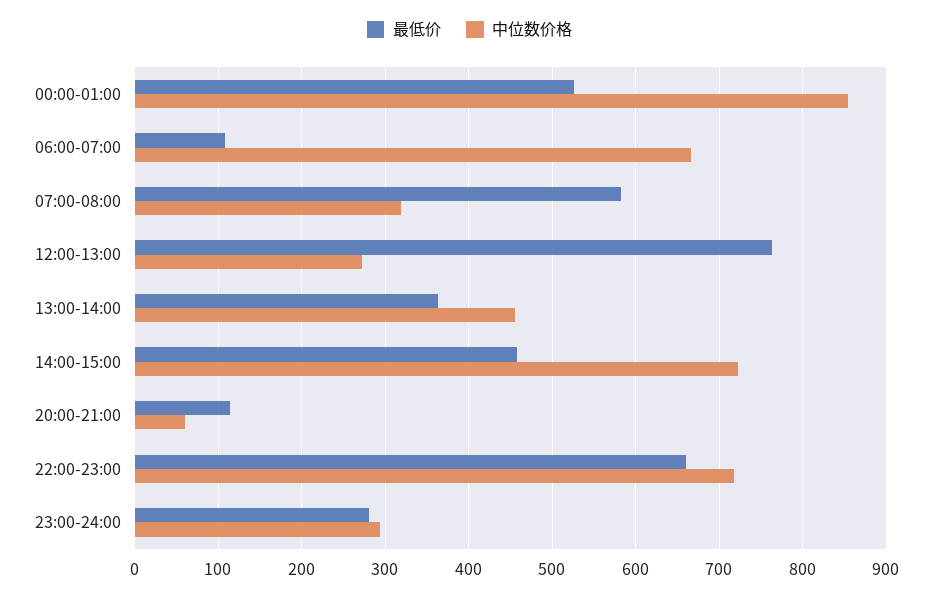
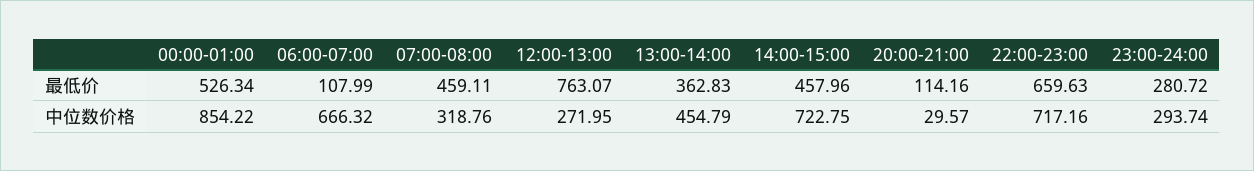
  {
    "最低价": {
      "00:00-01:00": 526.34,
      "06:00-07:00": 107.99,
-     "07:00-08:00": 580,
+     "07:00-08:00": 459.11,
      "12:00-13:00": 763.07,
      "13:00-14:00": 362.83,
      "14:00-15:00": 457.96,
      "20:00-21:00": 114.16,
      "22:00-23:00": 659.63,
      "23:00-24:00": 280.72
    },
    "中位数价格": {
      "00:00-01:00": 854.22,
      "06:00-07:00": 666.32,
      "07:00-08:00": 318.76,
      "12:00-13:00": 271.95,
      "13:00-14:00": 454.79,
      "14:00-15:00": 722.75,
-     "20:00-21:00": 60,
+     "20:00-21:00": 29.57,
      "22:00-23:00": 717.16,
      "23:00-24:00": 293.74
    }
  }

